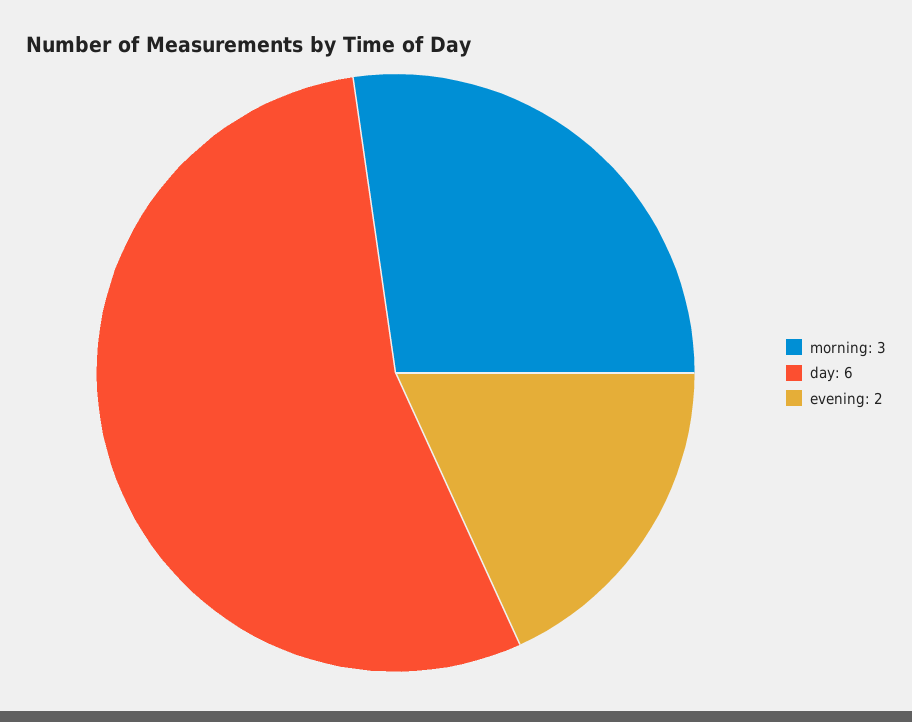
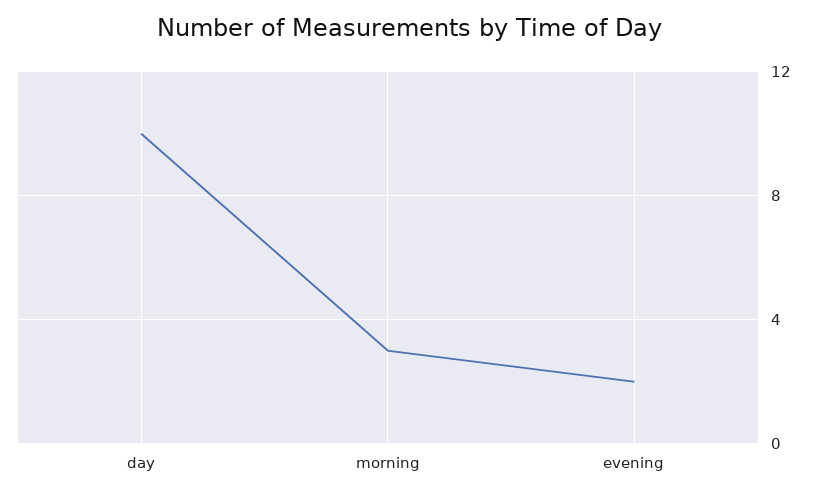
  {
    "morning": 3,
-   "day": 6,
+   "day": 10,
    "evening": 2
  }

